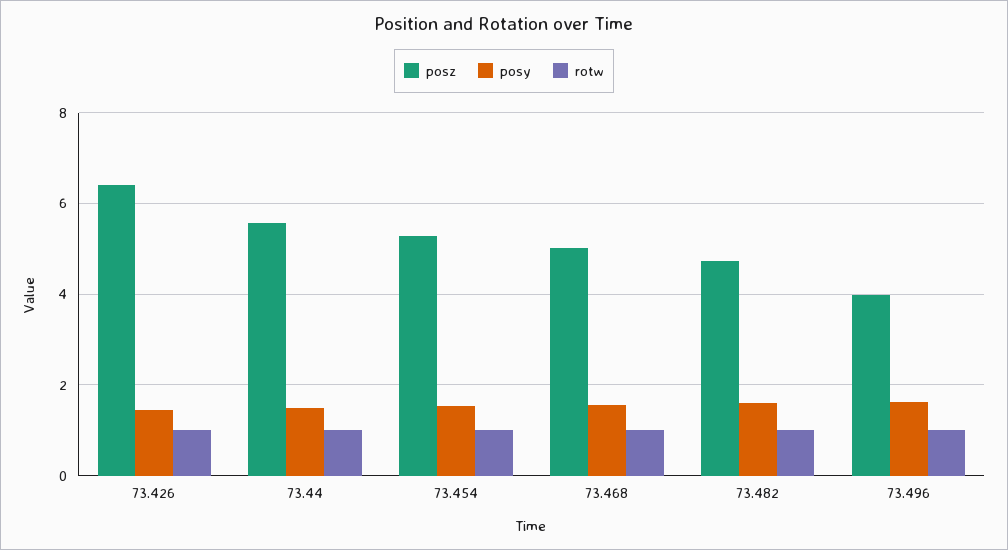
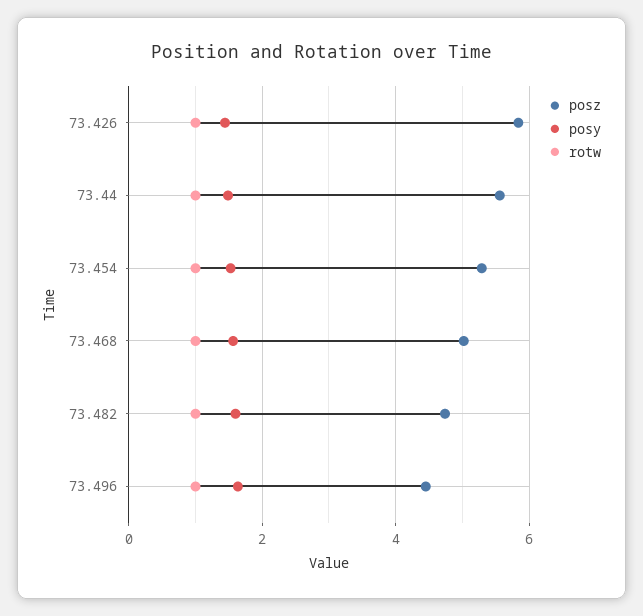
  {
    "posz": {
-     "73.426": 6.4,
+     "73.426": 5.8,
      "73.44": 5.6,
      "73.454": 5.2,
      "73.468": 5,
      "73.482": 4.8,
-     "73.496": 4
+     "73.496": 4.4
    },
    "posy": {
      "73.426": 1.4,
      "73.44": 1.4,
      "73.454": 1.6,
      "73.468": 1.6,
      "73.482": 1.6,
      "73.496": 1.6
    },
    "rotw": {
      "73.426": 1,
      "73.44": 1,
      "73.454": 1,
      "73.468": 1,
      "73.482": 1,
      "73.496": 1
    }
  }

